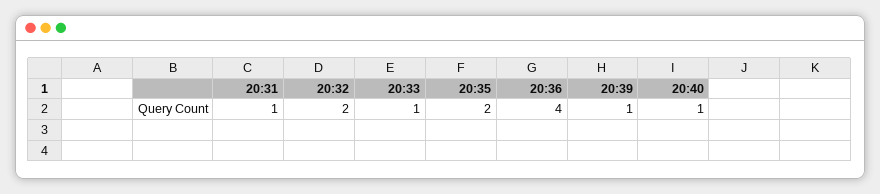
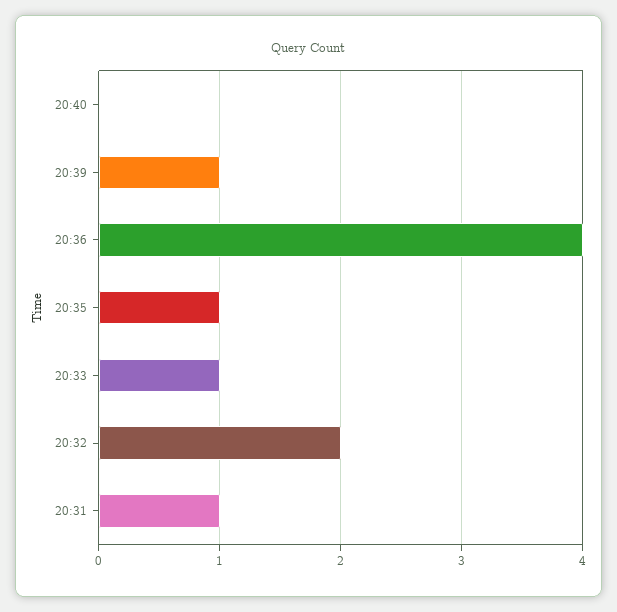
  {
    "20:31": 1,
    "20:32": 2,
    "20:33": 1,
-   "20:35": 2,
+   "20:35": 1,
    "20:36": 4,
    "20:39": 1,
-   "20:40": 1
+   "20:40": 0
  }

